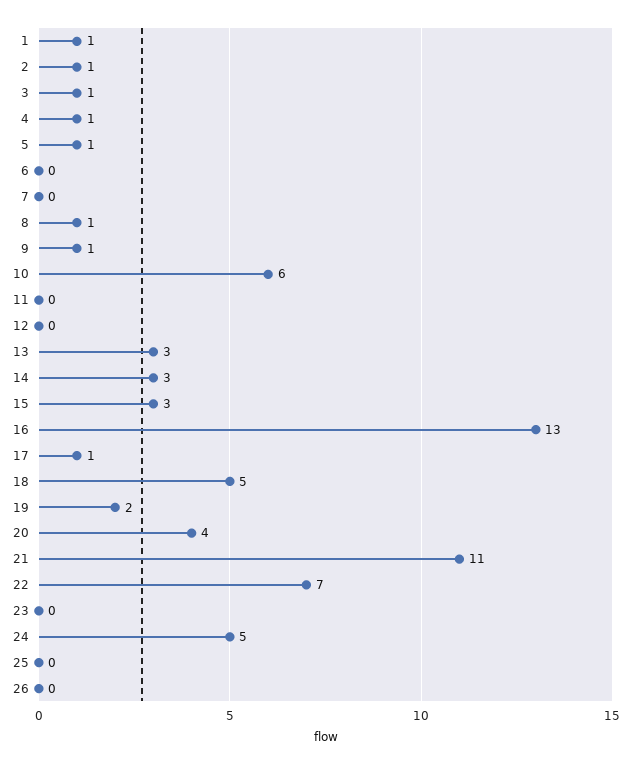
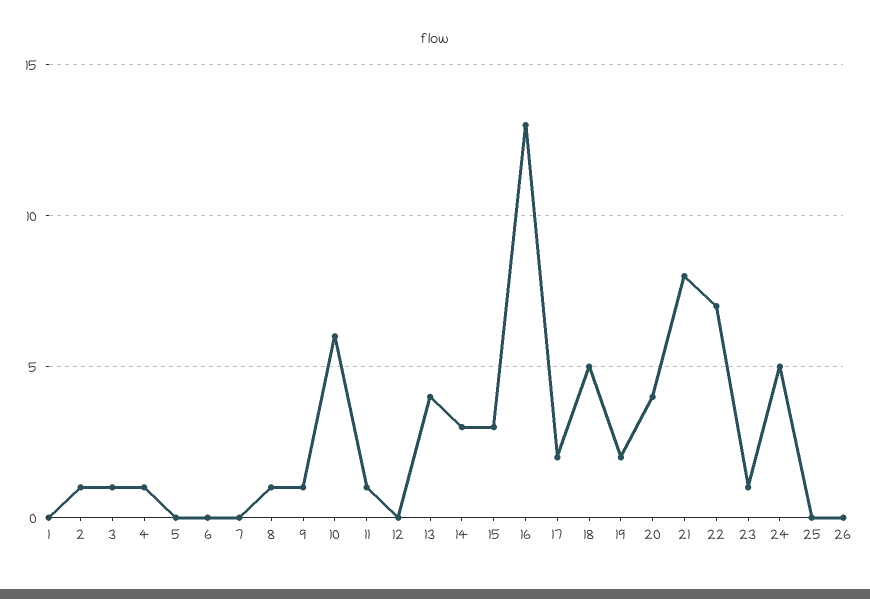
  {
-   "1": 1,
+   "1": 0,
    "2": 1,
    "3": 1,
    "4": 1,
-   "5": 1,
+   "5": 0,
    "6": 0,
    "7": 0,
    "8": 1,
    "9": 1,
    "10": 6,
-   "11": 0,
+   "11": 1,
    "12": 0,
-   "13": 3,
+   "13": 4,
    "14": 3,
    "15": 3,
    "16": 13,
-   "17": 1,
+   "17": 2,
    "18": 5,
    "19": 2,
    "20": 4,
-   "21": 11,
+   "21": 8,
    "22": 7,
-   "23": 0,
+   "23": 1,
    "24": 5,
    "25": 0,
    "26": 0
  }

